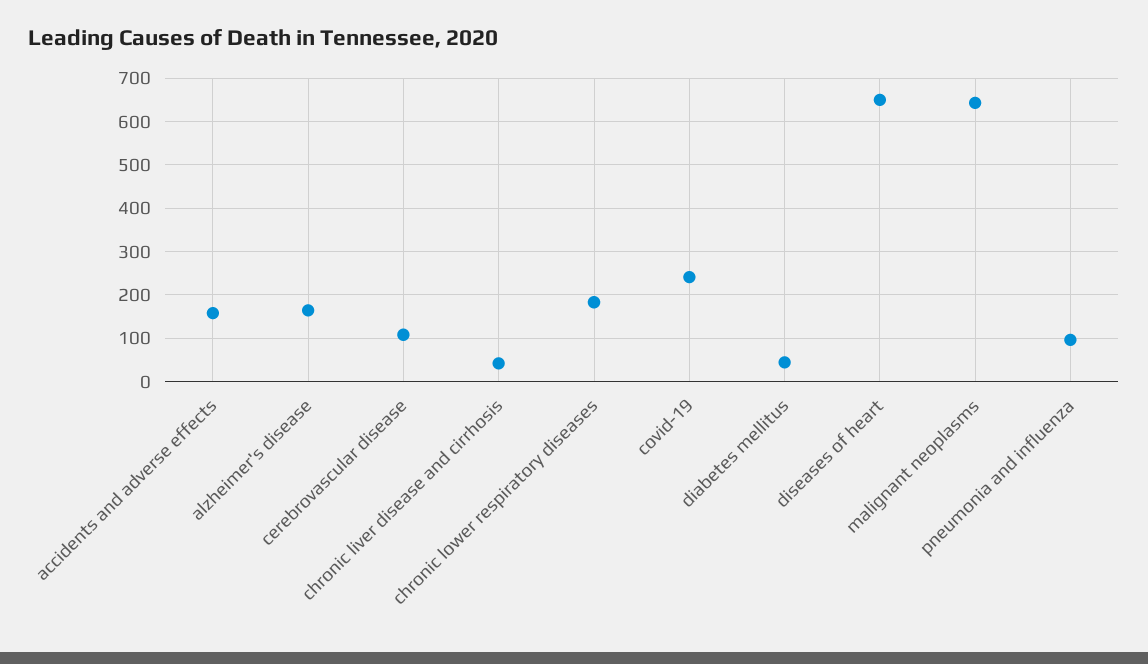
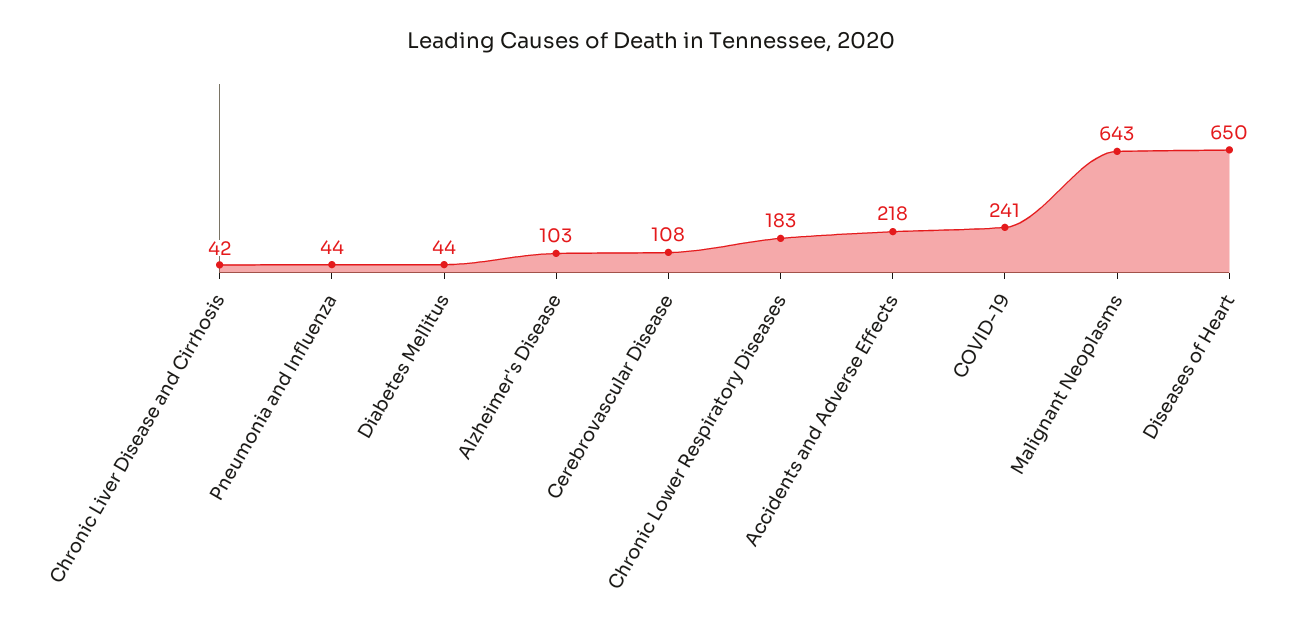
  {
-   "accidents and adverse effects": 160,
+   "accidents and adverse effects": 218,
-   "alzheimer's disease": 160,
+   "alzheimer's disease": 103,
    "cerebrovascular disease": 108,
    "chronic liver disease and cirrhosis": 42,
    "chronic lower respiratory diseases": 183,
    "covid-19": 241,
    "diabetes mellitus": 44,
    "diseases of heart": 650,
    "malignant neoplasms": 643,
-   "pneumonia and influenza": 100
+   "pneumonia and influenza": 44
  }

